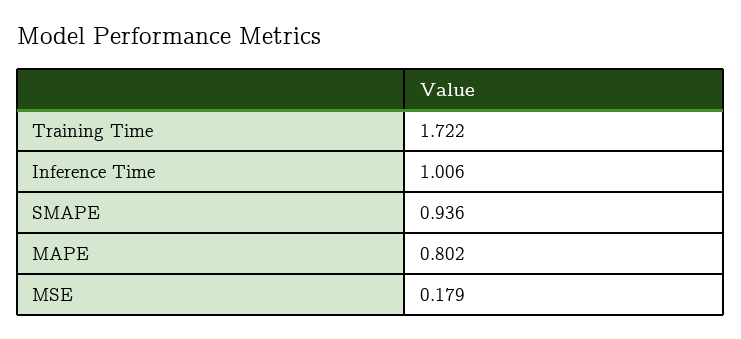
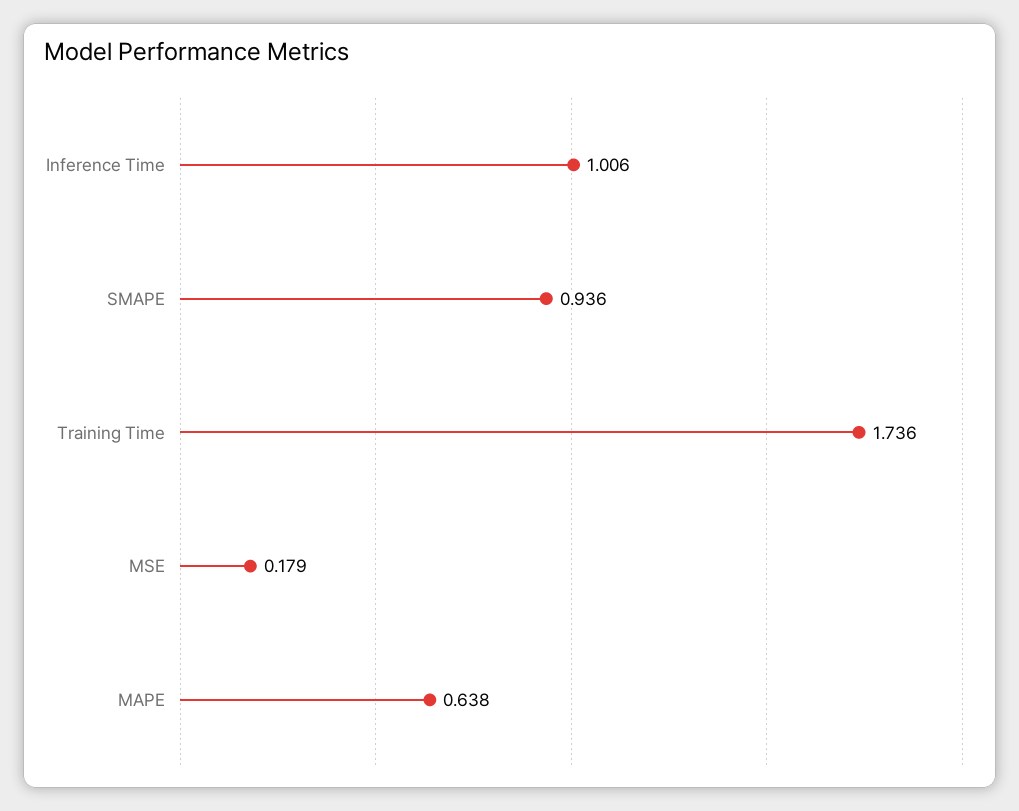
  {
-   "Training Time": 1.722,
+   "Training Time": 1.736,
    "Inference Time": 1.006,
    "SMAPE": 0.936,
-   "MAPE": 0.802,
+   "MAPE": 0.638,
    "MSE": 0.179
  }

